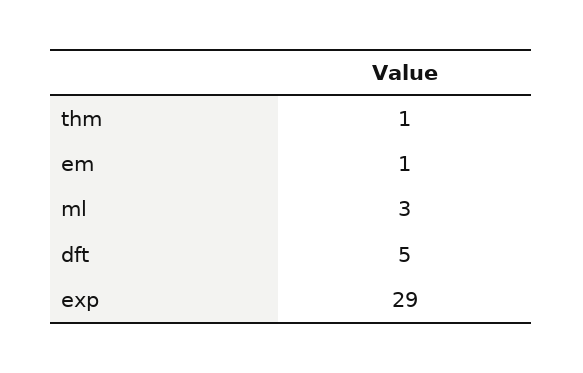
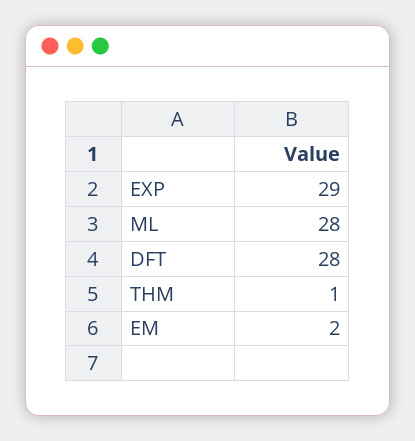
  {
    "thm": 1,
-   "em": 1,
+   "em": 2,
-   "ml": 3,
+   "ml": 28,
-   "dft": 5,
+   "dft": 28,
    "exp": 29
  }

